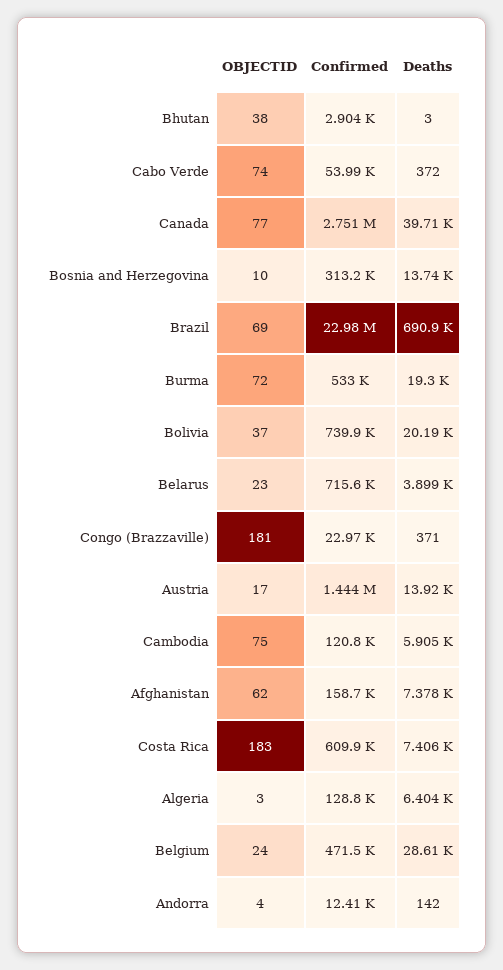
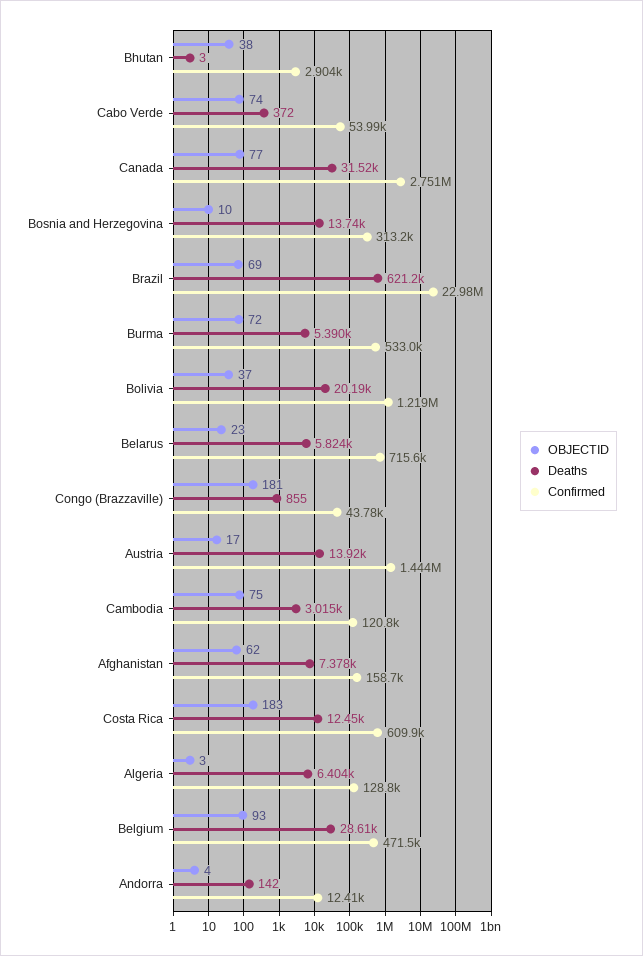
  {
    "OBJECTID": {
      "Bhutan": 38,
      "Cabo Verde": 74,
      "Canada": 77,
      "Bosnia and Herzegovina": 10,
      "Brazil": 69,
      "Burma": 72,
      "Bolivia": 37,
      "Belarus": 23,
      "Congo (Brazzaville)": 181,
      "Austria": 17,
      "Cambodia": 75,
      "Afghanistan": 62,
      "Costa Rica": 183,
      "Algeria": 3,
-     "Belgium": 24,
+     "Belgium": 93,
      "Andorra": 4
    },
    "Confirmed": {
      "Bhutan": 2904,
      "Cabo Verde": 53990,
      "Canada": 2751000,
      "Bosnia and Herzegovina": 313200,
      "Brazil": 22980000,
      "Burma": 533000,
-     "Bolivia": 739900,
+     "Bolivia": 1219000,
      "Belarus": 715600,
-     "Congo (Brazzaville)": 22970,
+     "Congo (Brazzaville)": 43780,
      "Austria": 1444000,
      "Cambodia": 120800,
      "Afghanistan": 158700,
      "Costa Rica": 609900,
      "Algeria": 128800,
      "Belgium": 471500,
      "Andorra": 12410
    },
    "Deaths": {
      "Bhutan": 3,
      "Cabo Verde": 372,
-     "Canada": 39710,
+     "Canada": 31520,
      "Bosnia and Herzegovina": 13740,
-     "Brazil": 690900,
+     "Brazil": 621200,
-     "Burma": 19300,
+     "Burma": 5390,
      "Bolivia": 20190,
-     "Belarus": 3899,
+     "Belarus": 5824,
-     "Congo (Brazzaville)": 371,
+     "Congo (Brazzaville)": 855,
      "Austria": 13920,
-     "Cambodia": 5905,
+     "Cambodia": 3015,
      "Afghanistan": 7378,
-     "Costa Rica": 7406,
+     "Costa Rica": 12450,
      "Algeria": 6404,
      "Belgium": 28610,
      "Andorra": 142
    }
  }

